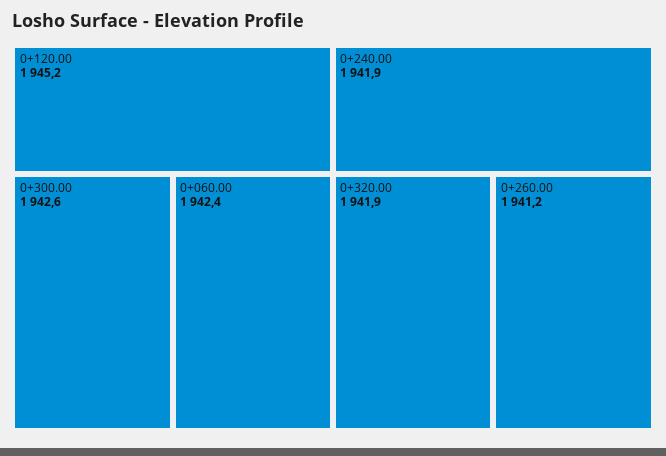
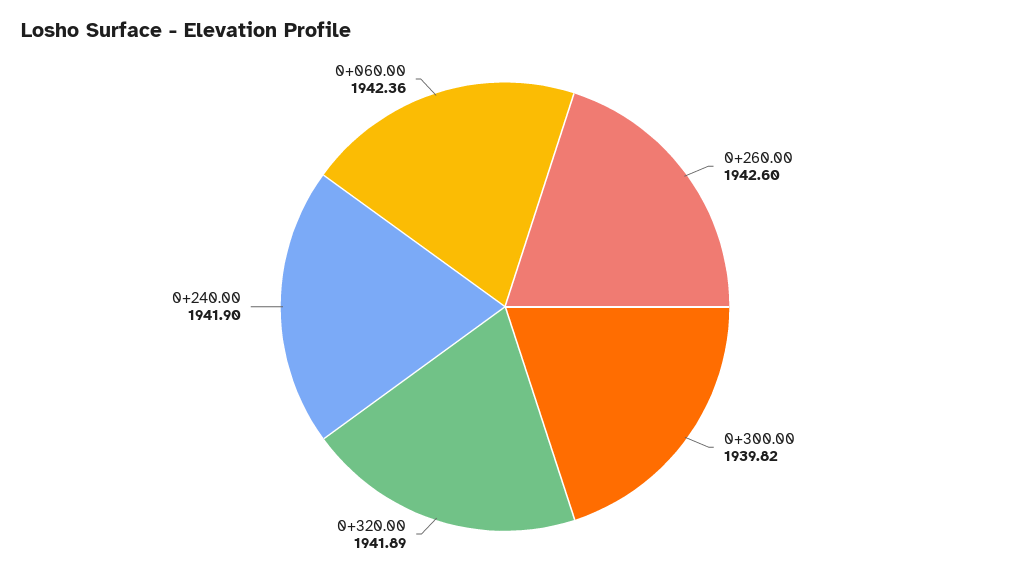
  {
-   "0+120.00": 1945.2,
-   "0+300.00": 1942.6,
+   "0+300.00": 1939.82,
    "0+060.00": 1942.36,
    "0+240.00": 1941.9,
    "0+320.00": 1941.89,
-   "0+260.00": 1941.2
+   "0+260.00": 1942.6
  }

